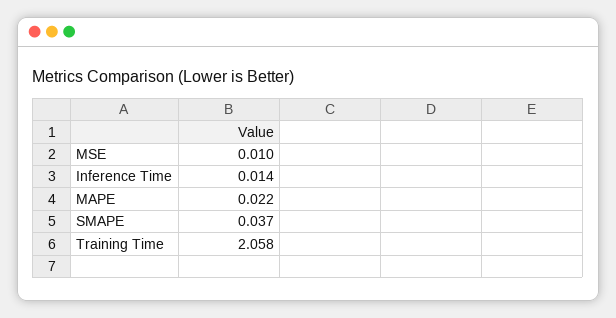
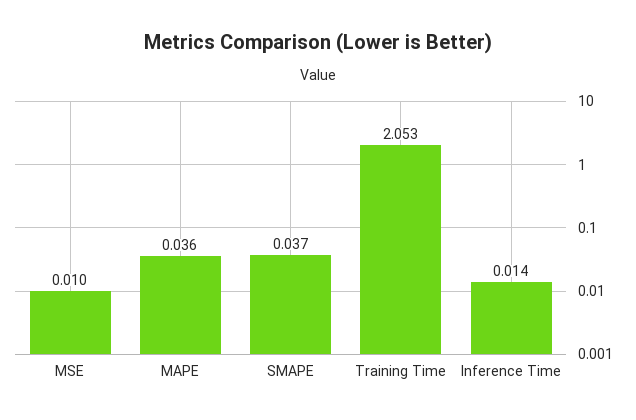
  {
    "MSE": 0.01,
    "Inference Time": 0.014,
-   "MAPE": 0.022,
+   "MAPE": 0.036,
    "SMAPE": 0.037,
-   "Training Time": 2.058
+   "Training Time": 2.053
  }

